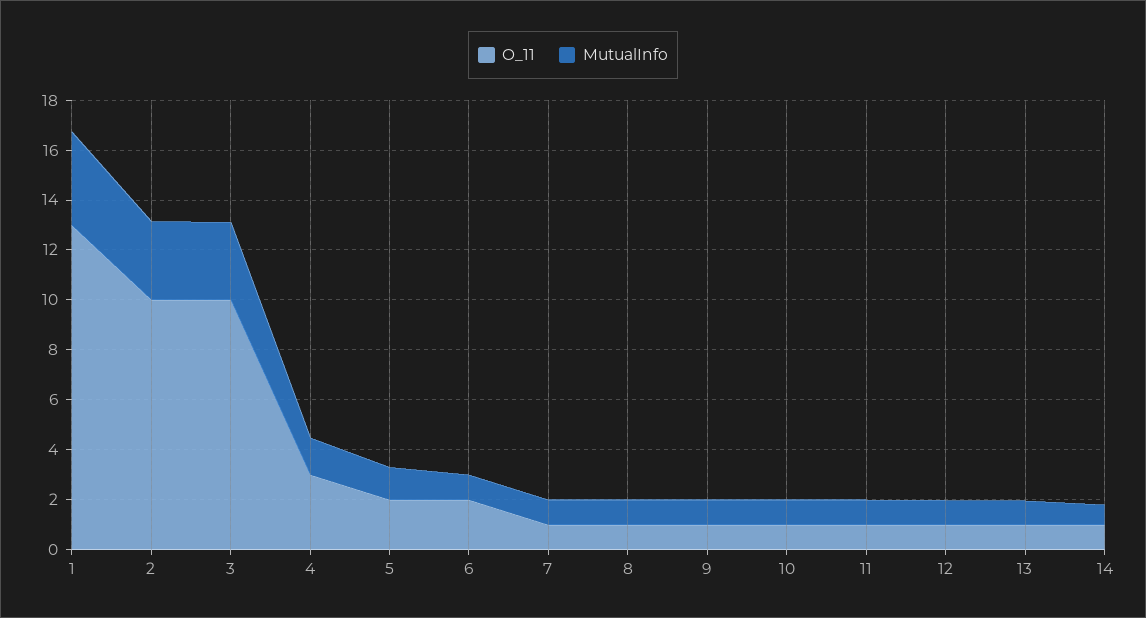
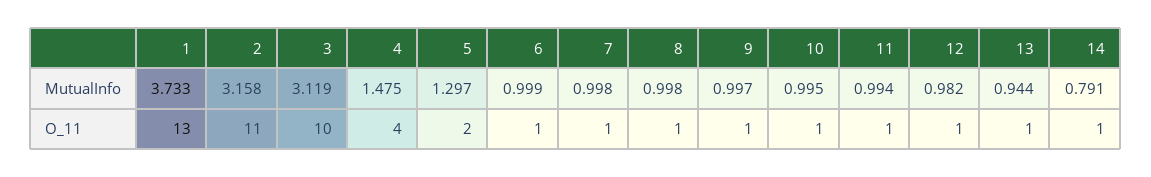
  {
    "O_11": {
      "1": 13,
-     "2": 10,
+     "2": 11,
      "3": 10,
-     "4": 3,
+     "4": 4,
      "5": 2,
-     "6": 2,
+     "6": 1,
      "7": 1,
      "8": 1,
      "9": 1,
      "10": 1,
      "11": 1,
      "12": 1,
      "13": 1,
      "14": 1
    },
    "MutualInfo": {
      "1": 3.733,
      "2": 3.158,
      "3": 3.119,
      "4": 1.475,
      "5": 1.297,
      "6": 0.999,
      "7": 0.998,
      "8": 0.998,
      "9": 0.997,
      "10": 0.995,
      "11": 0.994,
      "12": 0.982,
      "13": 0.944,
      "14": 0.791
    }
  }

